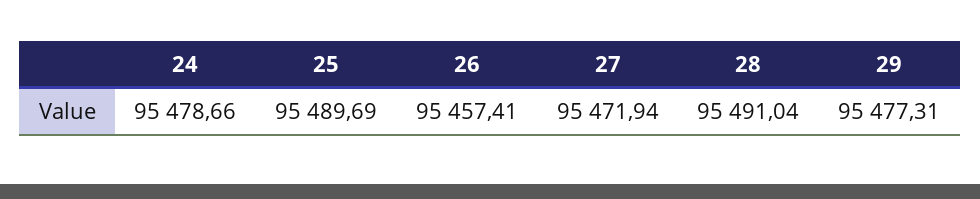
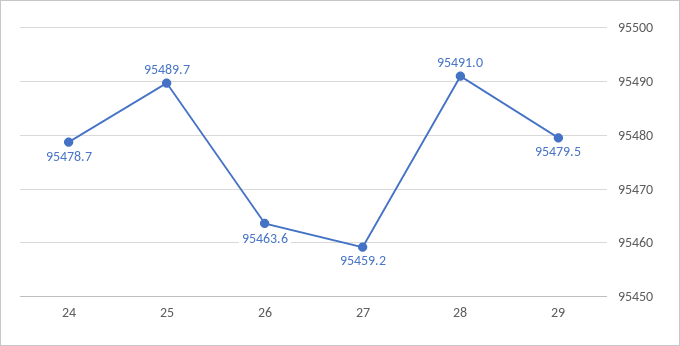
  {
    "24": 95478.66,
    "25": 95489.69,
-   "26": 95457.41,
+   "26": 95463.6,
-   "27": 95471.94,
+   "27": 95459.2,
    "28": 95491.04,
-   "29": 95477.31
+   "29": 95479.5
  }

